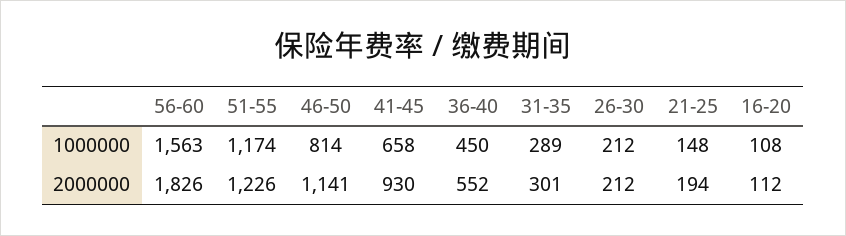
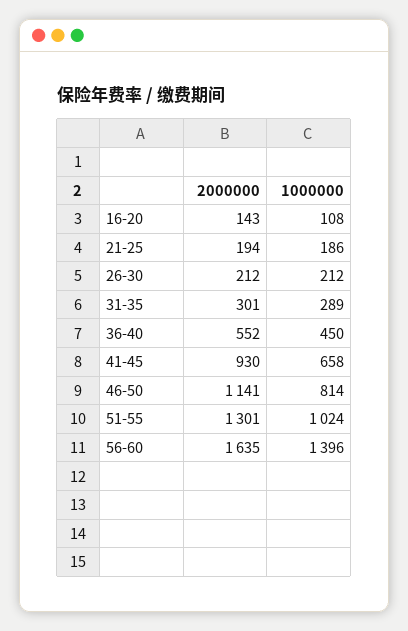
  {
    "56-60": {
-     "1000000": 1563,
+     "1000000": 1396,
-     "2000000": 1826
+     "2000000": 1635
    },
    "51-55": {
-     "1000000": 1174,
+     "1000000": 1024,
-     "2000000": 1226
+     "2000000": 1301
    },
    "46-50": {
      "1000000": 814,
      "2000000": 1141
    },
    "41-45": {
      "1000000": 658,
      "2000000": 930
    },
    "36-40": {
      "1000000": 450,
      "2000000": 552
    },
    "31-35": {
      "1000000": 289,
      "2000000": 301
    },
    "26-30": {
      "1000000": 212,
      "2000000": 212
    },
    "21-25": {
-     "1000000": 148,
+     "1000000": 186,
      "2000000": 194
    },
    "16-20": {
      "1000000": 108,
-     "2000000": 112
+     "2000000": 143
    }
  }

